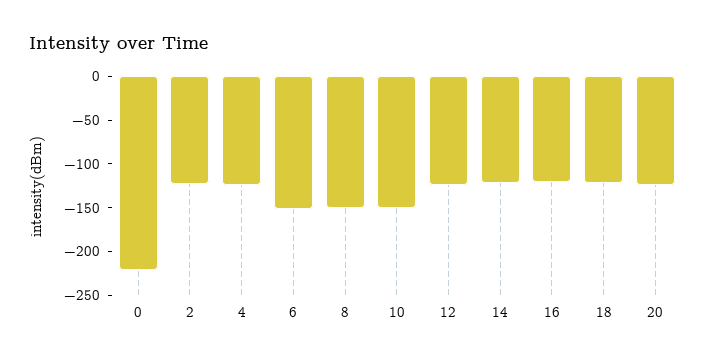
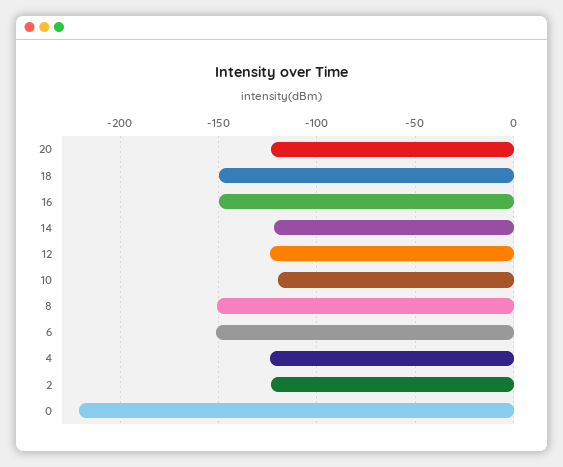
  {
    "0": -220,
    "2": -125,
    "4": -125,
    "6": -150,
    "8": -150,
-   "10": -150,
+   "10": -120,
    "12": -125,
    "14": -120,
-   "16": -120,
+   "16": -150,
-   "18": -120,
+   "18": -150,
    "20": -125
  }

